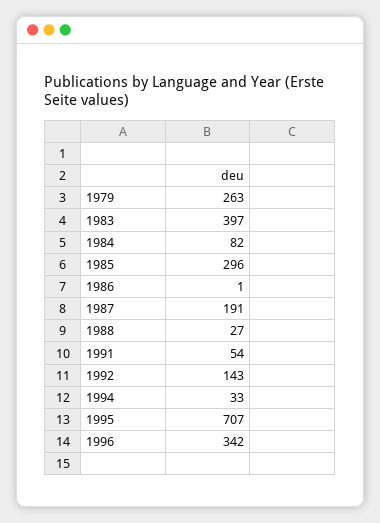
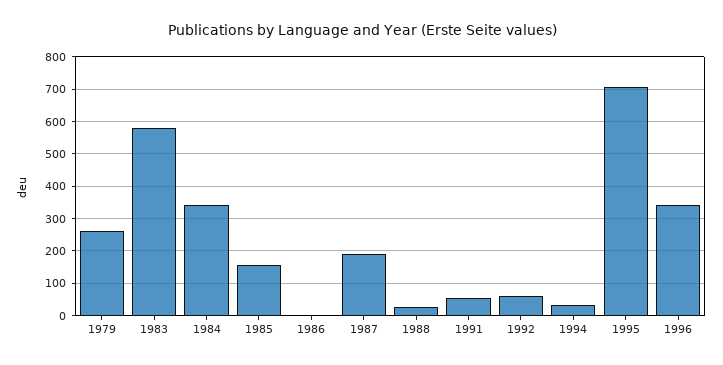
  {
    "1979": 263,
-   "1983": 397,
+   "1983": 580,
-   "1984": 82,
+   "1984": 340,
-   "1985": 296,
+   "1985": 160,
    "1986": 1,
    "1987": 191,
    "1988": 27,
    "1991": 54,
-   "1992": 143,
+   "1992": 60,
    "1994": 33,
    "1995": 707,
    "1996": 342
  }

